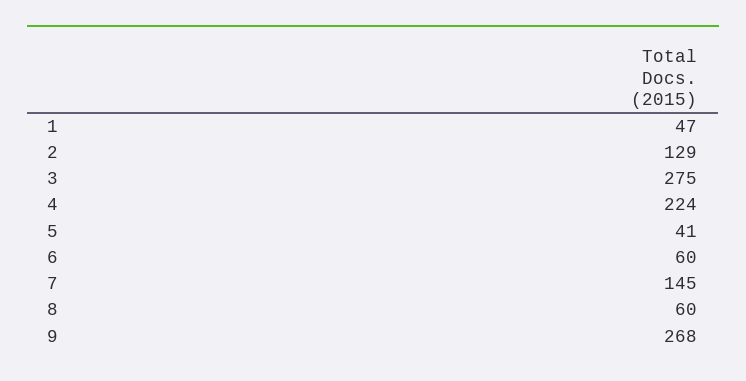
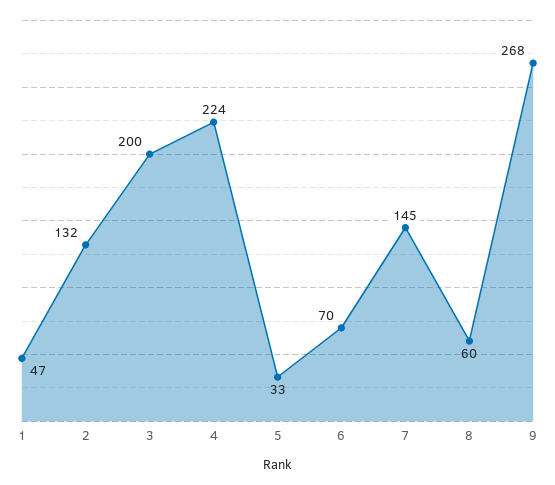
  {
    "1": 47,
-   "2": 129,
+   "2": 132,
-   "3": 275,
+   "3": 200,
    "4": 224,
-   "5": 41,
+   "5": 33,
-   "6": 60,
+   "6": 70,
    "7": 145,
    "8": 60,
    "9": 268
  }

